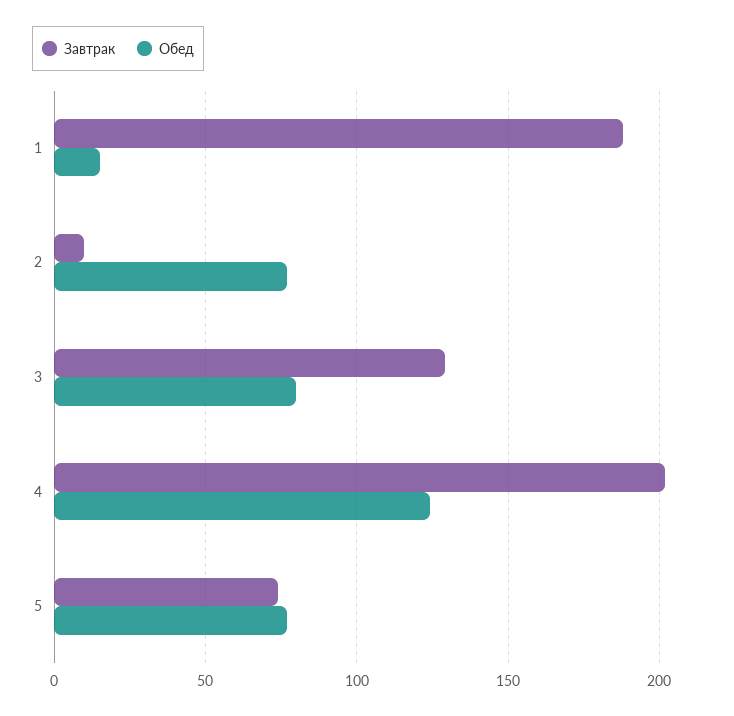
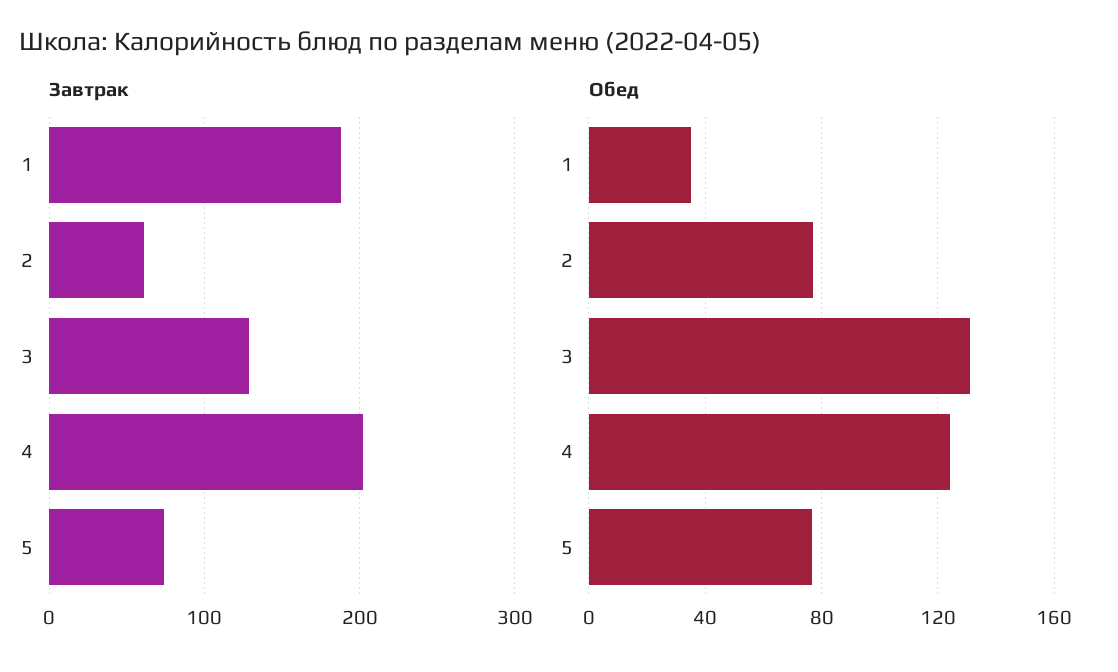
  {
    "Завтрак": {
      "1": 190,
-     "2": 10,
+     "2": 60,
      "3": 130,
      "4": 200,
      "5": 75
    },
    "Обед": {
-     "1": 15,
+     "1": 35,
      "2": 75,
-     "3": 80,
+     "3": 130,
      "4": 125,
      "5": 75
    }
  }

